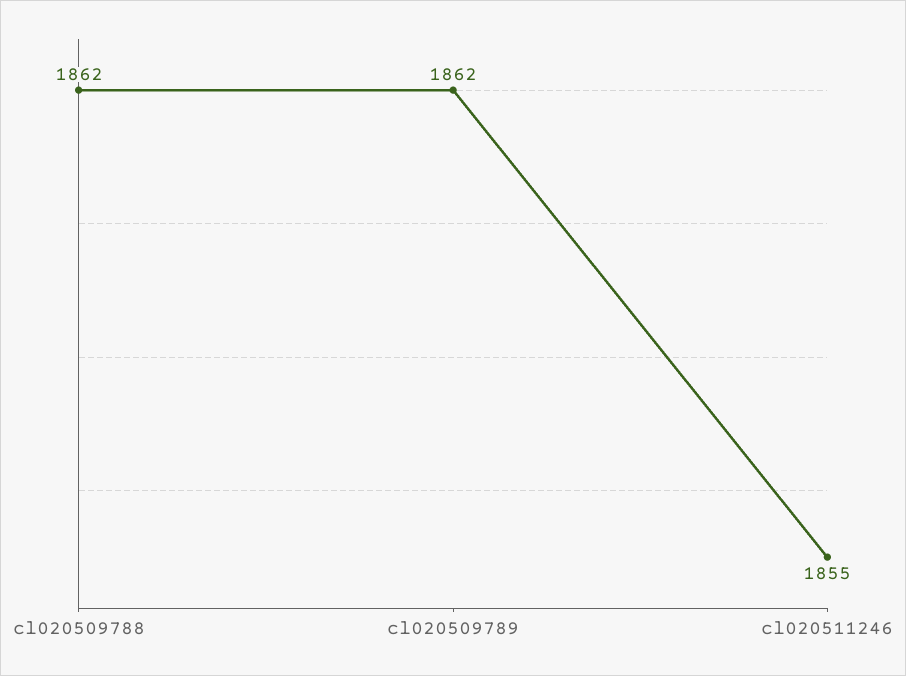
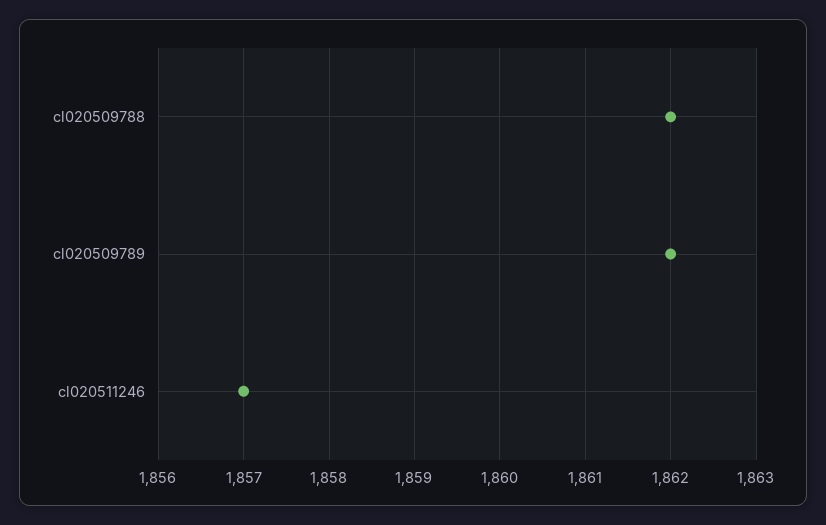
  {
    "cl020509788": 1862,
    "cl020509789": 1862,
-   "cl020511246": 1855
+   "cl020511246": 1857
  }

